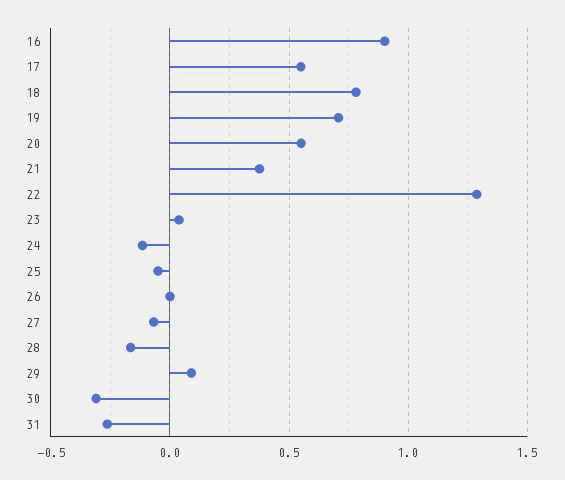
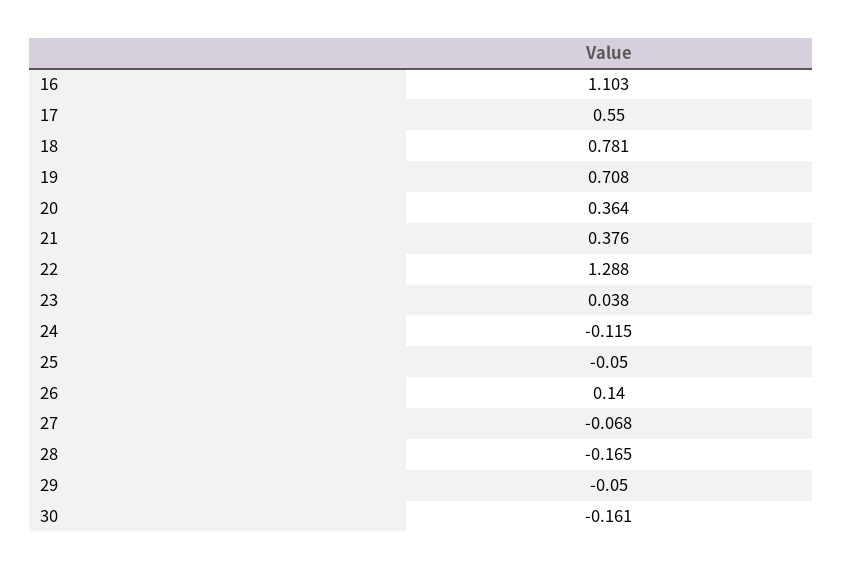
  {
-   "16": 0.9,
+   "16": 1.103,
    "17": 0.55,
    "18": 0.781,
    "19": 0.708,
-   "20": 0.55,
+   "20": 0.364,
    "21": 0.376,
    "22": 1.288,
    "23": 0.038,
    "24": -0.115,
    "25": -0.05,
-   "26": 0,
+   "26": 0.14,
    "27": -0.068,
    "28": -0.165,
-   "29": 0.1,
+   "29": -0.05,
-   "30": -0.3,
+   "30": -0.161
-   "31": -0.25
  }

